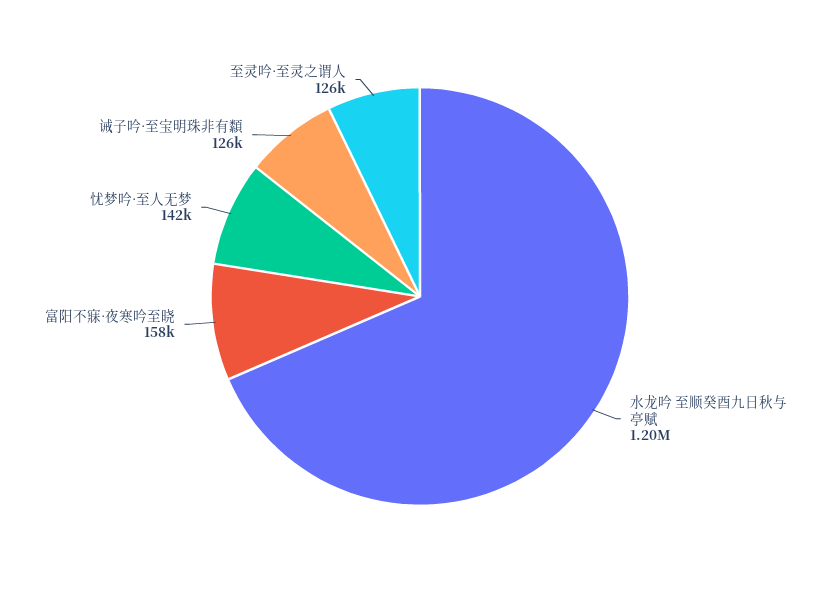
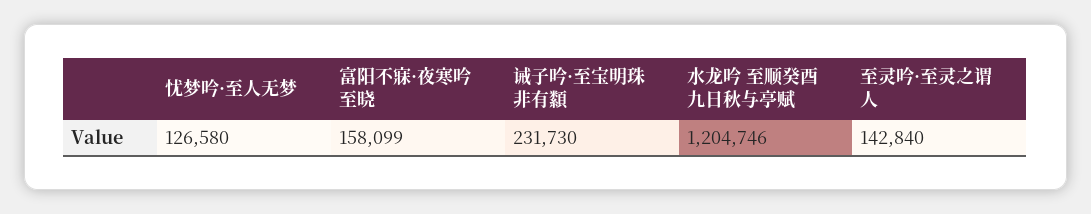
  {
    "水龙吟 至顺癸酉九日秋与亭赋": 1204746,
    "富阳不寐·夜寒吟至晓": 158099,
-   "忧梦吟·至人无梦": 142000,
+   "忧梦吟·至人无梦": 126580,
-   "诫子吟·至宝明珠非有纇": 126000,
+   "诫子吟·至宝明珠非有纇": 231730,
-   "至灵吟·至灵之谓人": 126000
+   "至灵吟·至灵之谓人": 142840
  }

